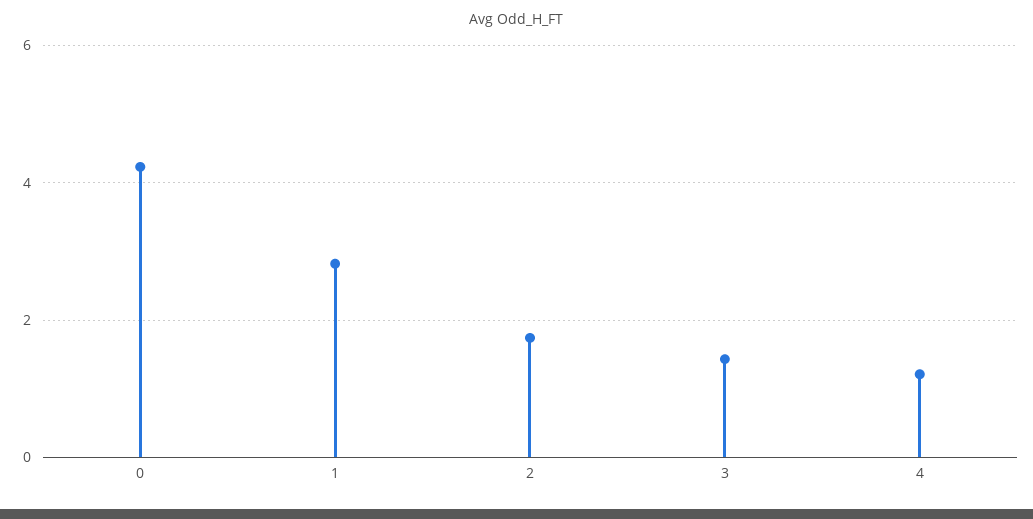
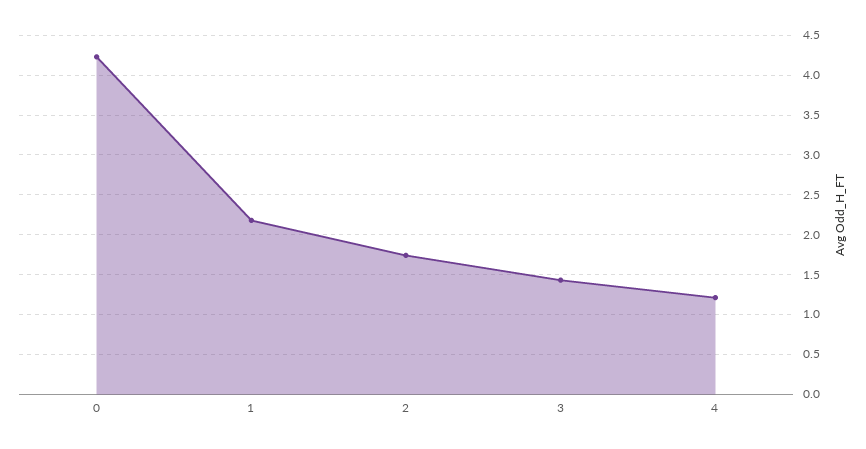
  {
    "0": 4.2,
-   "1": 2.8,
+   "1": 2.2,
    "2": 1.7,
    "3": 1.4,
    "4": 1.2
  }

